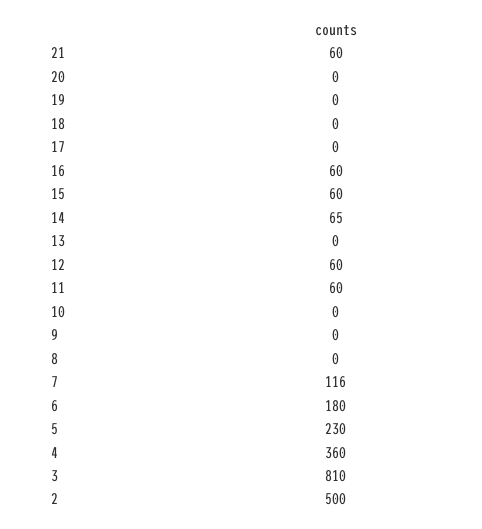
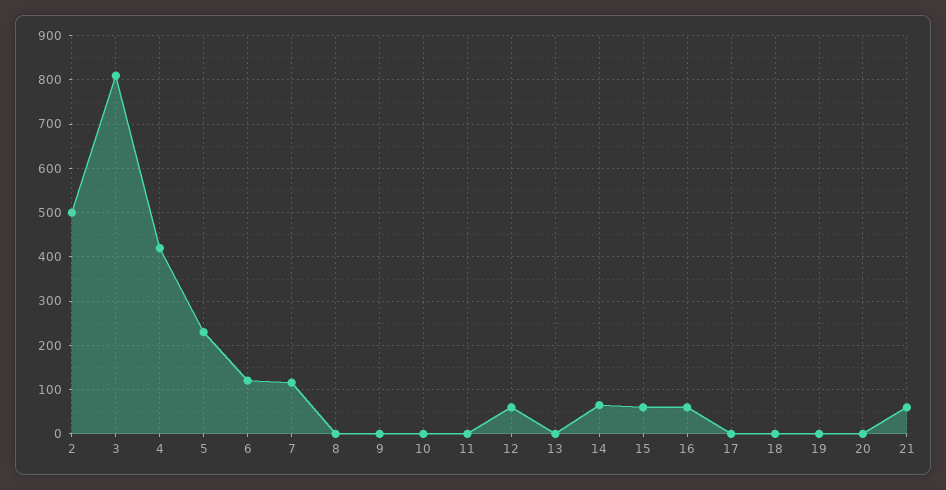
  {
    "21": 60,
    "20": 0,
    "19": 0,
    "18": 0,
    "17": 0,
    "16": 60,
    "15": 60,
    "14": 65,
    "13": 0,
    "12": 60,
-   "11": 60,
+   "11": 0,
    "10": 0,
    "9": 0,
    "8": 0,
    "7": 116,
-   "6": 180,
+   "6": 120,
    "5": 230,
-   "4": 360,
+   "4": 420,
    "3": 810,
    "2": 500
  }

